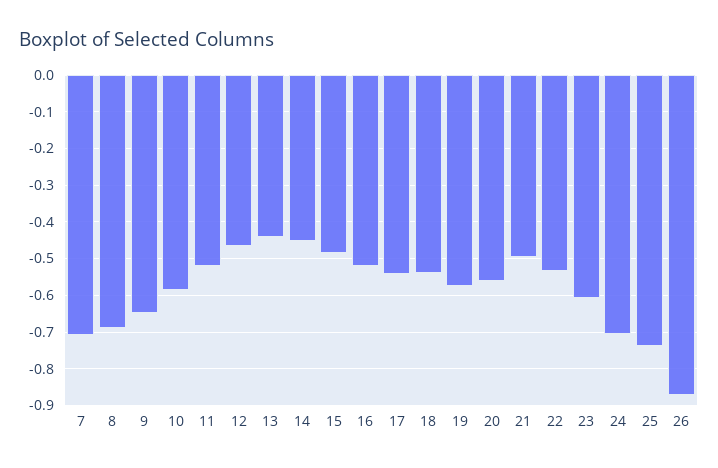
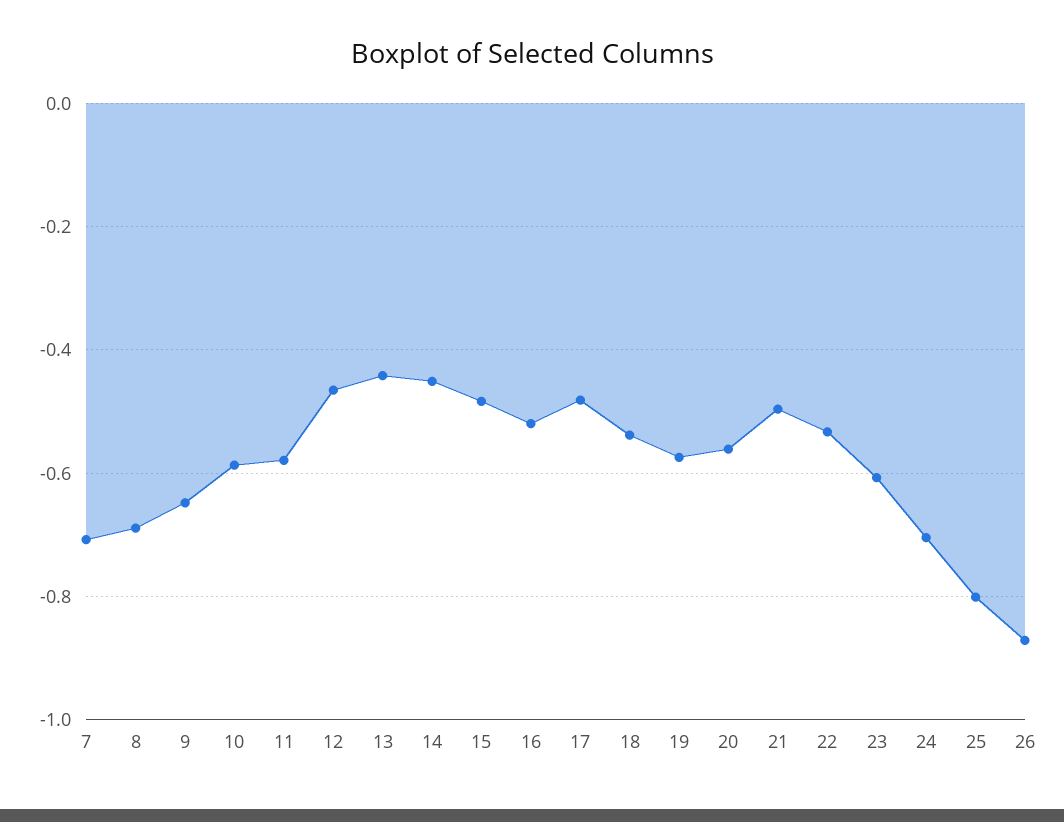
  {
    "7": -0.7,
    "8": -0.68,
    "9": -0.64,
    "10": -0.58,
-   "11": -0.52,
+   "11": -0.58,
    "12": -0.46,
    "13": -0.44,
    "14": -0.46,
    "15": -0.48,
    "16": -0.52,
-   "17": -0.54,
+   "17": -0.48,
    "18": -0.54,
    "19": -0.58,
    "20": -0.56,
    "21": -0.5,
    "22": -0.54,
    "23": -0.6,
    "24": -0.7,
-   "25": -0.74,
+   "25": -0.8,
    "26": -0.88
  }

